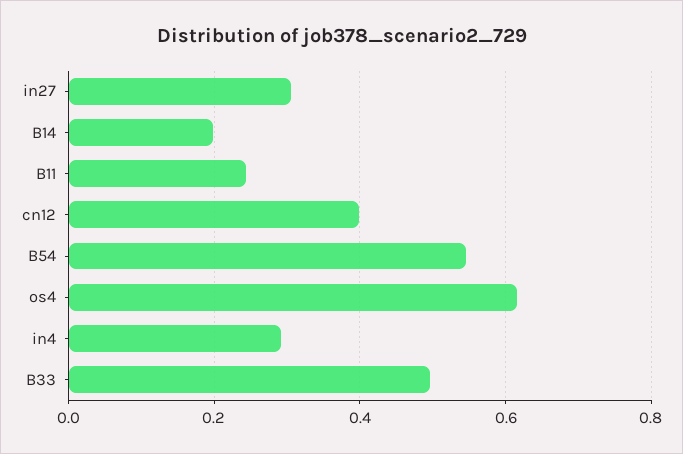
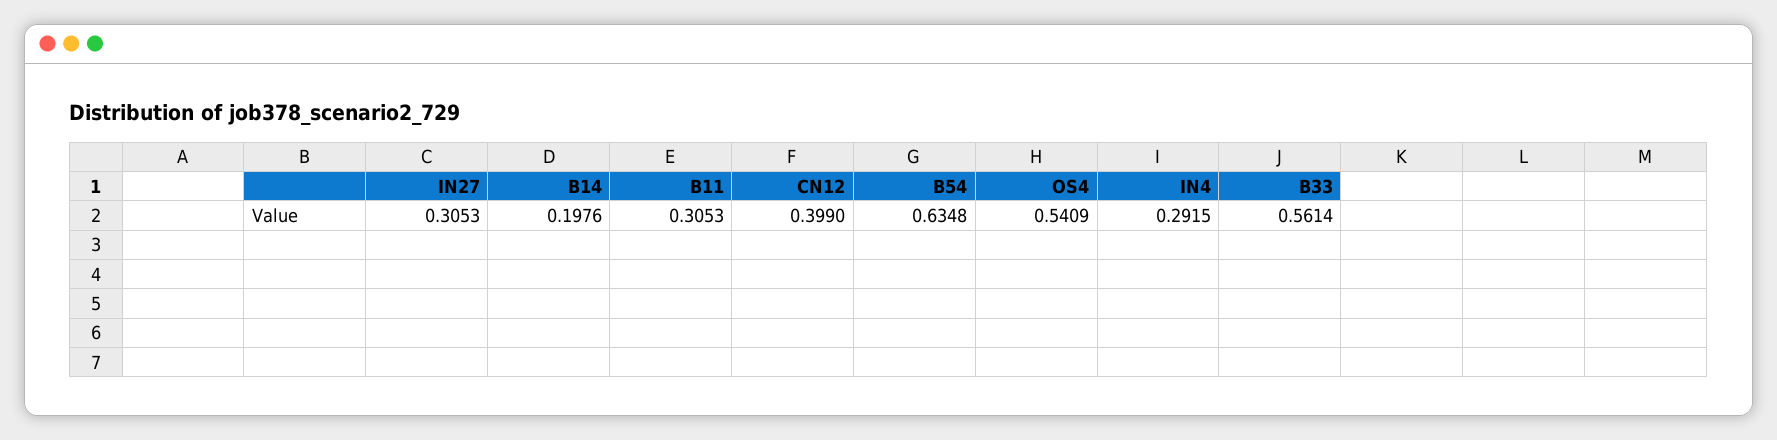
  {
    "in27": 0.3053,
    "B14": 0.1976,
-   "B11": 0.24,
+   "B11": 0.3053,
    "cn12": 0.399,
-   "B54": 0.54,
+   "B54": 0.6348,
-   "os4": 0.62,
+   "os4": 0.5409,
    "in4": 0.2915,
-   "B33": 0.5
+   "B33": 0.5614
  }

